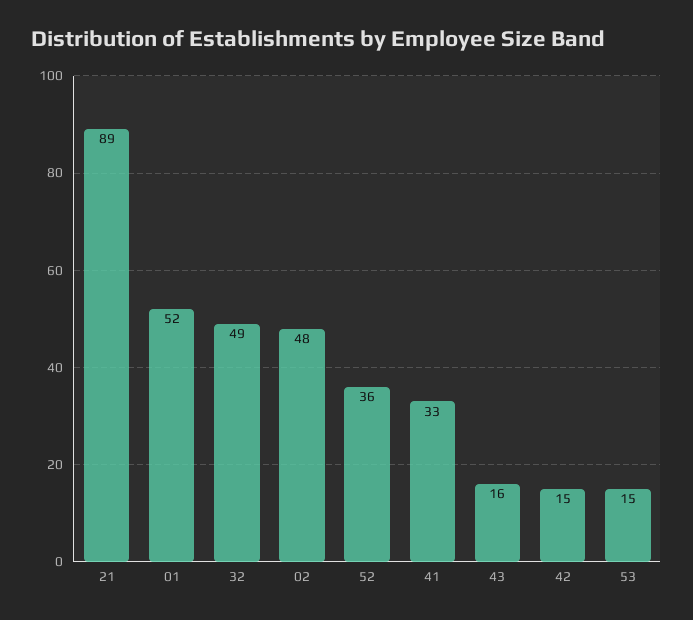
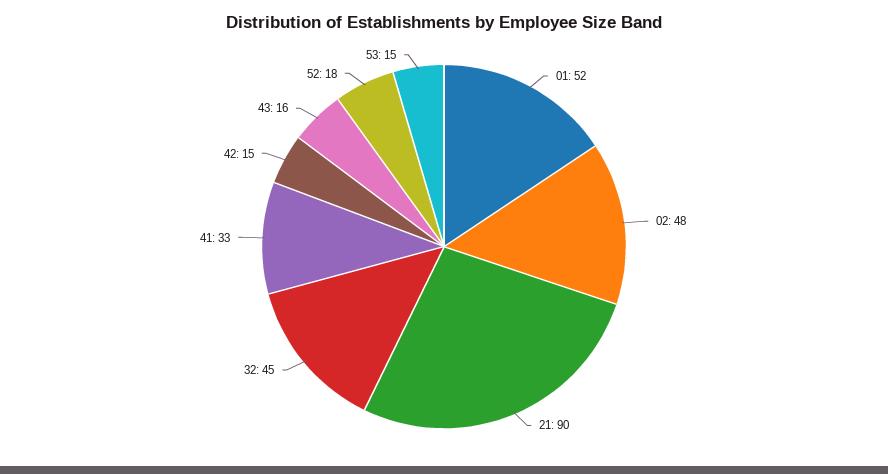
  {
-   "21": 89,
+   "21": 90,
    "01": 52,
-   "32": 49,
+   "32": 45,
    "02": 48,
-   "52": 36,
+   "52": 18,
    "41": 33,
    "43": 16,
    "42": 15,
    "53": 15
  }

